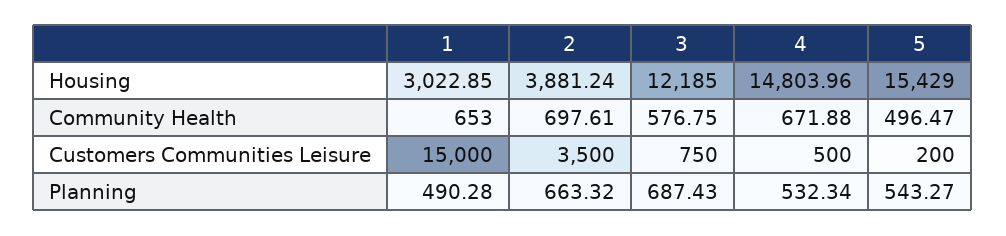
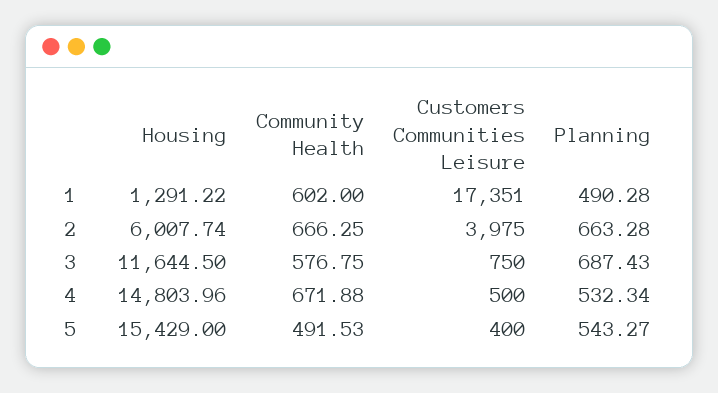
  {
    "1": {
-     "Housing": 3022.85,
+     "Housing": 1291.22,
-     "Community Health": 653,
+     "Community Health": 602,
-     "Customers Communities Leisure": 15000,
+     "Customers Communities Leisure": 17351,
      "Planning": 490.28
    },
    "2": {
-     "Housing": 3881.24,
+     "Housing": 6007.74,
-     "Community Health": 697.61,
+     "Community Health": 666.25,
-     "Customers Communities Leisure": 3500,
+     "Customers Communities Leisure": 3975,
-     "Planning": 663.32
+     "Planning": 663.28
    },
    "3": {
-     "Housing": 12185,
+     "Housing": 11644.5,
      "Community Health": 576.75,
      "Customers Communities Leisure": 750,
      "Planning": 687.43
    },
    "4": {
      "Housing": 14803.96,
      "Community Health": 671.88,
      "Customers Communities Leisure": 500,
      "Planning": 532.34
    },
    "5": {
      "Housing": 15429,
-     "Community Health": 496.47,
+     "Community Health": 491.53,
-     "Customers Communities Leisure": 200,
+     "Customers Communities Leisure": 400,
      "Planning": 543.27
    }
  }

